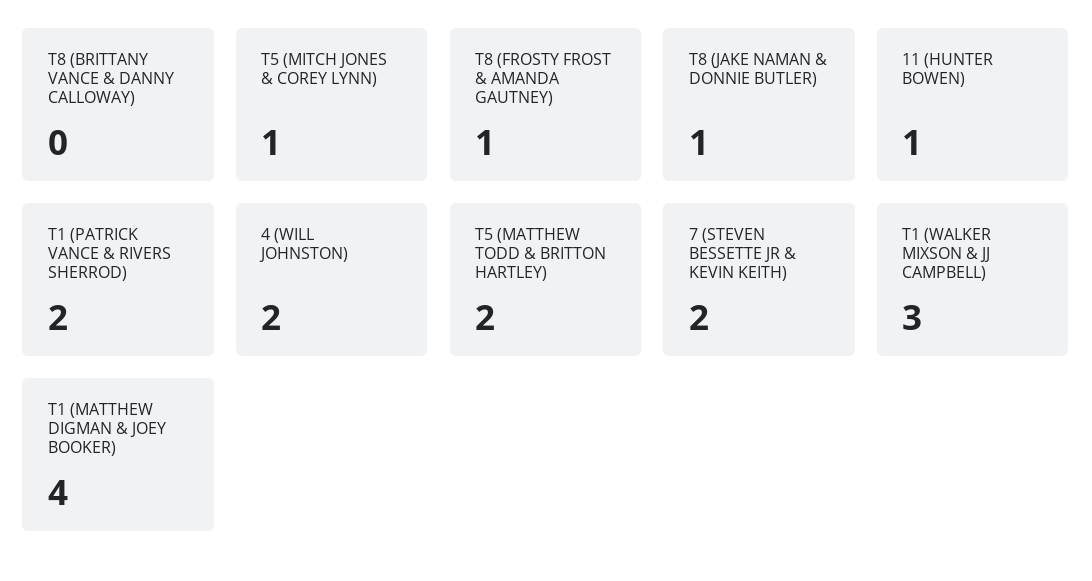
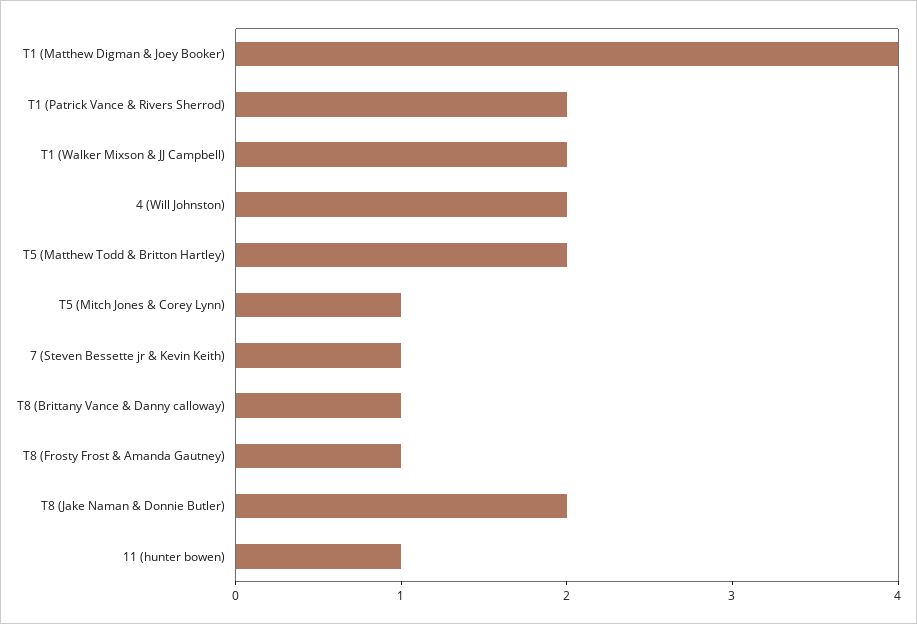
  {
-   "T8 (BRITTANY VANCE & DANNY CALLOWAY)": 0,
+   "T8 (BRITTANY VANCE & DANNY CALLOWAY)": 1,
    "T5 (MITCH JONES & COREY LYNN)": 1,
    "T8 (FROSTY FROST & AMANDA GAUTNEY)": 1,
-   "T8 (JAKE NAMAN & DONNIE BUTLER)": 1,
+   "T8 (JAKE NAMAN & DONNIE BUTLER)": 2,
    "11 (HUNTER BOWEN)": 1,
    "T1 (PATRICK VANCE & RIVERS SHERROD)": 2,
    "4 (WILL JOHNSTON)": 2,
    "T5 (MATTHEW TODD & BRITTON HARTLEY)": 2,
-   "7 (STEVEN BESSETTE JR & KEVIN KEITH)": 2,
+   "7 (STEVEN BESSETTE JR & KEVIN KEITH)": 1,
-   "T1 (WALKER MIXSON & JJ CAMPBELL)": 3,
+   "T1 (WALKER MIXSON & JJ CAMPBELL)": 2,
    "T1 (MATTHEW DIGMAN & JOEY BOOKER)": 4
  }

